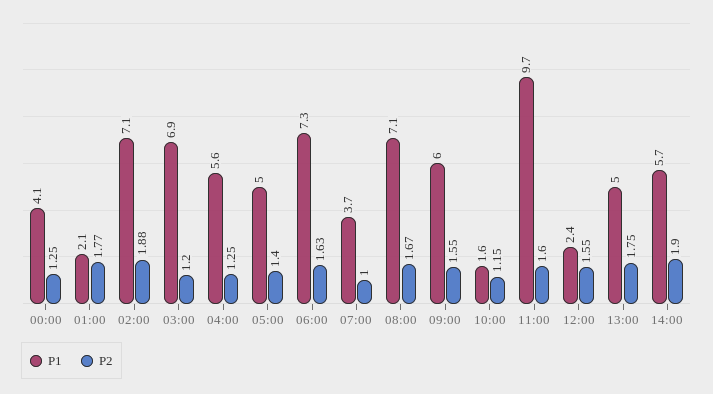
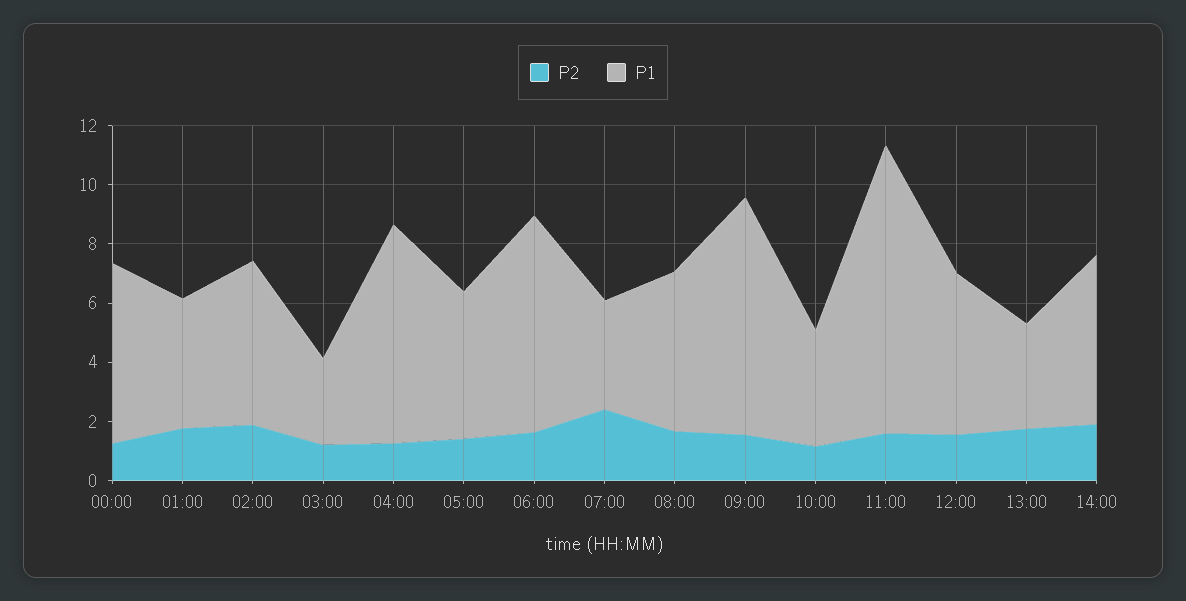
  {
    "P1": {
-     "00:00": 4.1,
+     "00:00": 6,
-     "01:00": 2.1,
+     "01:00": 4.5,
-     "02:00": 7.1,
+     "02:00": 5.5,
-     "03:00": 6.9,
+     "03:00": 3,
-     "04:00": 5.6,
+     "04:00": 7.5,
      "05:00": 5,
      "06:00": 7.3,
      "07:00": 3.7,
-     "08:00": 7.1,
+     "08:00": 5.5,
-     "09:00": 6,
+     "09:00": 8,
-     "10:00": 1.6,
+     "10:00": 4,
      "11:00": 9.7,
-     "12:00": 2.4,
+     "12:00": 5.5,
-     "13:00": 5,
+     "13:00": 3.5,
      "14:00": 5.7
    },
    "P2": {
      "00:00": 1.25,
      "01:00": 1.77,
      "02:00": 1.88,
      "03:00": 1.2,
      "04:00": 1.25,
      "05:00": 1.4,
      "06:00": 1.63,
-     "07:00": 1,
+     "07:00": 2.5,
      "08:00": 1.67,
      "09:00": 1.55,
      "10:00": 1.15,
      "11:00": 1.6,
      "12:00": 1.55,
      "13:00": 1.75,
      "14:00": 1.9
    }
  }

